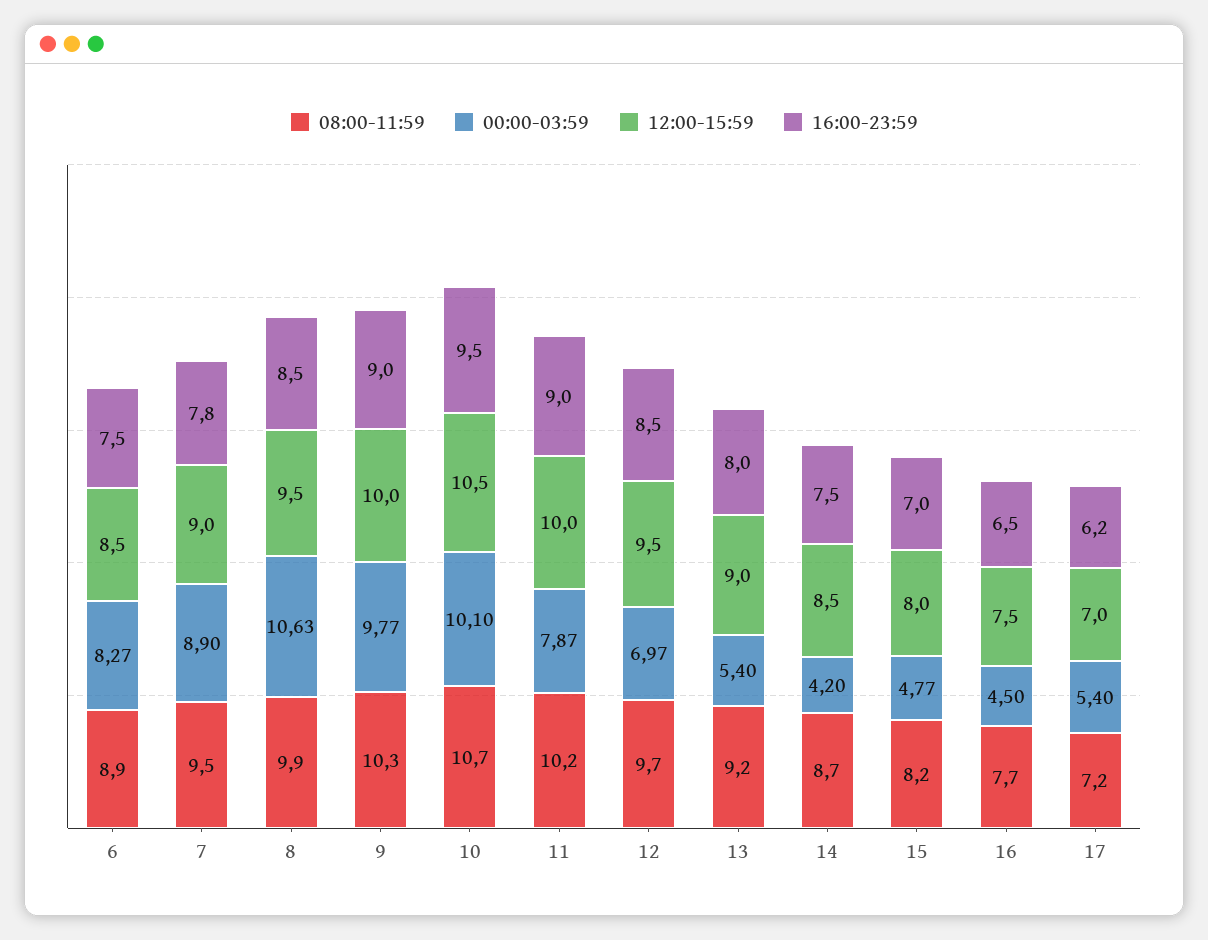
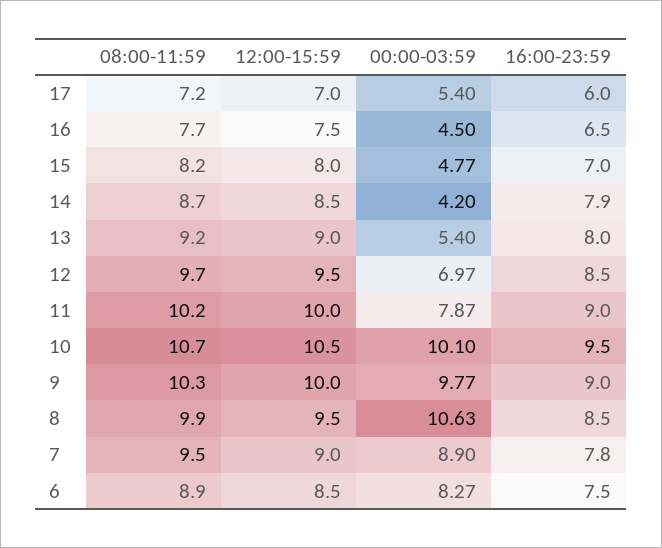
  {
    "08:00-11:59": {
      "6": 8.9,
      "7": 9.5,
      "8": 9.9,
      "9": 10.3,
      "10": 10.7,
      "11": 10.2,
      "12": 9.7,
      "13": 9.2,
      "14": 8.7,
      "15": 8.2,
      "16": 7.7,
      "17": 7.2
    },
    "00:00-03:59": {
      "6": 8.27,
      "7": 8.9,
      "8": 10.63,
      "9": 9.77,
      "10": 10.1,
      "11": 7.87,
      "12": 6.97,
      "13": 5.4,
      "14": 4.2,
      "15": 4.77,
      "16": 4.5,
      "17": 5.4
    },
    "12:00-15:59": {
      "6": 8.5,
      "7": 9,
      "8": 9.5,
      "9": 10,
      "10": 10.5,
      "11": 10,
      "12": 9.5,
      "13": 9,
      "14": 8.5,
      "15": 8,
      "16": 7.5,
      "17": 7
    },
    "16:00-23:59": {
      "6": 7.5,
      "7": 7.8,
      "8": 8.5,
      "9": 9,
      "10": 9.5,
      "11": 9,
      "12": 8.5,
      "13": 8,
-     "14": 7.5,
+     "14": 7.9,
      "15": 7,
      "16": 6.5,
-     "17": 6.2
+     "17": 6
    }
  }

